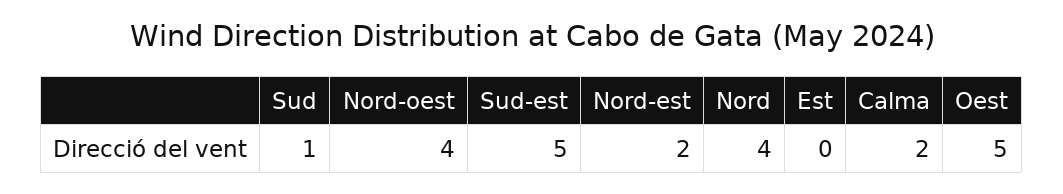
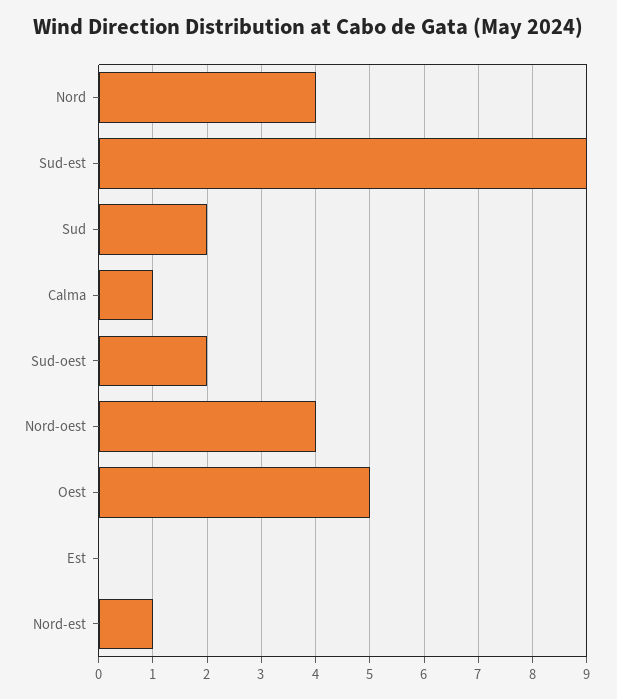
  {
-   "Sud": 1,
+   "Sud": 2,
    "Nord-oest": 4,
-   "Sud-est": 5,
+   "Sud-est": 9,
-   "Nord-est": 2,
+   "Nord-est": 1,
    "Nord": 4,
    "Est": 0,
-   "Calma": 2,
+   "Calma": 1,
-   "Oest": 5
+   "Oest": 5,
+   "Sud-oest": 2
  }

